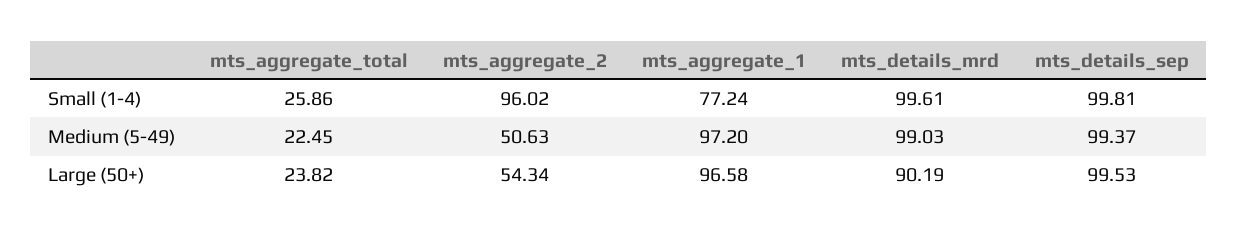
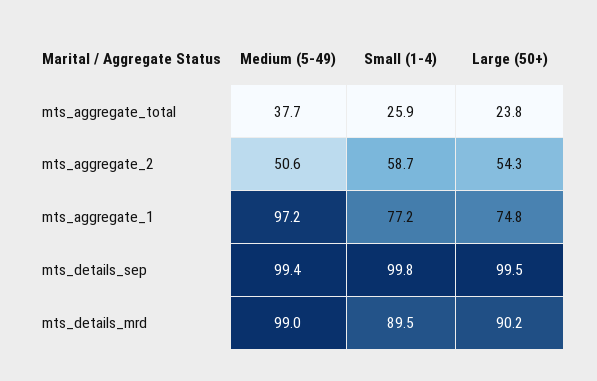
  {
    "mts_aggregate_total": {
      "Small (1-4)": 25.86,
-     "Medium (5-49)": 22.45,
+     "Medium (5-49)": 37.7,
      "Large (50+)": 23.82
    },
    "mts_aggregate_2": {
-     "Small (1-4)": 96.02,
+     "Small (1-4)": 58.7,
      "Medium (5-49)": 50.63,
      "Large (50+)": 54.34
    },
    "mts_aggregate_1": {
      "Small (1-4)": 77.24,
      "Medium (5-49)": 97.2,
-     "Large (50+)": 96.58
+     "Large (50+)": 74.8
    },
    "mts_details_mrd": {
-     "Small (1-4)": 99.61,
+     "Small (1-4)": 89.5,
      "Medium (5-49)": 99.03,
      "Large (50+)": 90.19
    },
    "mts_details_sep": {
      "Small (1-4)": 99.81,
      "Medium (5-49)": 99.37,
      "Large (50+)": 99.53
    }
  }

